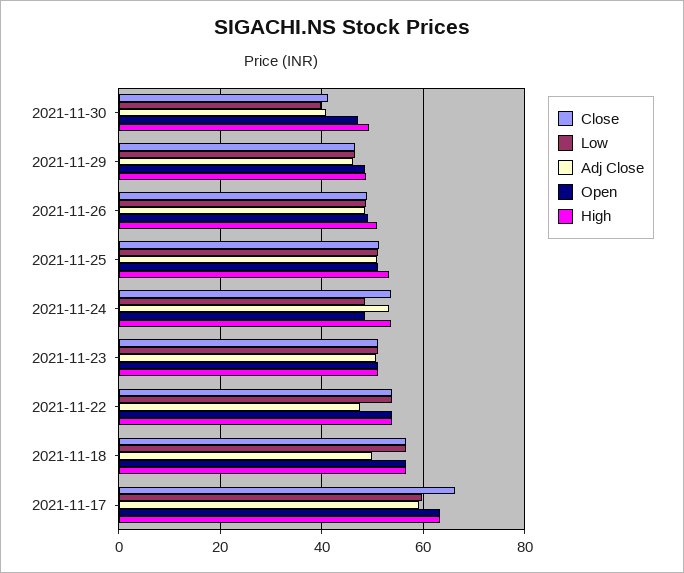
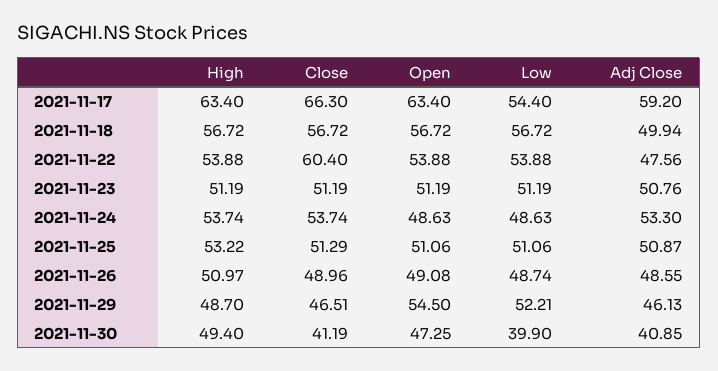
  {
    "Close": {
      "2021-11-30": 41.19,
      "2021-11-29": 46.51,
      "2021-11-26": 48.96,
      "2021-11-25": 51.29,
      "2021-11-24": 53.74,
      "2021-11-23": 51.19,
-     "2021-11-22": 54,
+     "2021-11-22": 60.4,
      "2021-11-18": 56.72,
      "2021-11-17": 66.3
    },
    "Low": {
      "2021-11-30": 39.9,
-     "2021-11-29": 46,
+     "2021-11-29": 52.21,
      "2021-11-26": 48.74,
      "2021-11-25": 51.06,
      "2021-11-24": 48.63,
      "2021-11-23": 51.19,
      "2021-11-22": 53.88,
      "2021-11-18": 56.72,
-     "2021-11-17": 60
+     "2021-11-17": 54.4
    },
    "Adj Close": {
      "2021-11-30": 40.85,
      "2021-11-29": 46.13,
      "2021-11-26": 48.55,
      "2021-11-25": 50.87,
      "2021-11-24": 53.3,
      "2021-11-23": 50.76,
      "2021-11-22": 47.56,
      "2021-11-18": 49.94,
      "2021-11-17": 59.2
    },
    "Open": {
      "2021-11-30": 47.25,
-     "2021-11-29": 48,
+     "2021-11-29": 54.5,
      "2021-11-26": 49.08,
      "2021-11-25": 51.06,
      "2021-11-24": 48.63,
      "2021-11-23": 51.19,
      "2021-11-22": 53.88,
      "2021-11-18": 56.72,
      "2021-11-17": 63.4
    },
    "High": {
      "2021-11-30": 49.4,
      "2021-11-29": 48.7,
      "2021-11-26": 50.97,
      "2021-11-25": 53.22,
      "2021-11-24": 53.74,
      "2021-11-23": 51.19,
      "2021-11-22": 53.88,
      "2021-11-18": 56.72,
      "2021-11-17": 63.4
    }
  }

